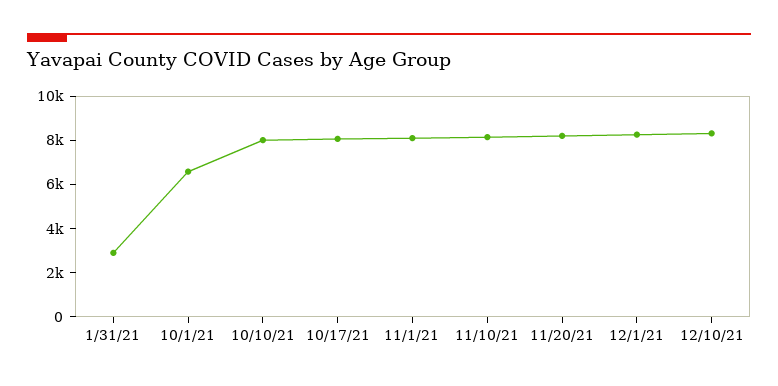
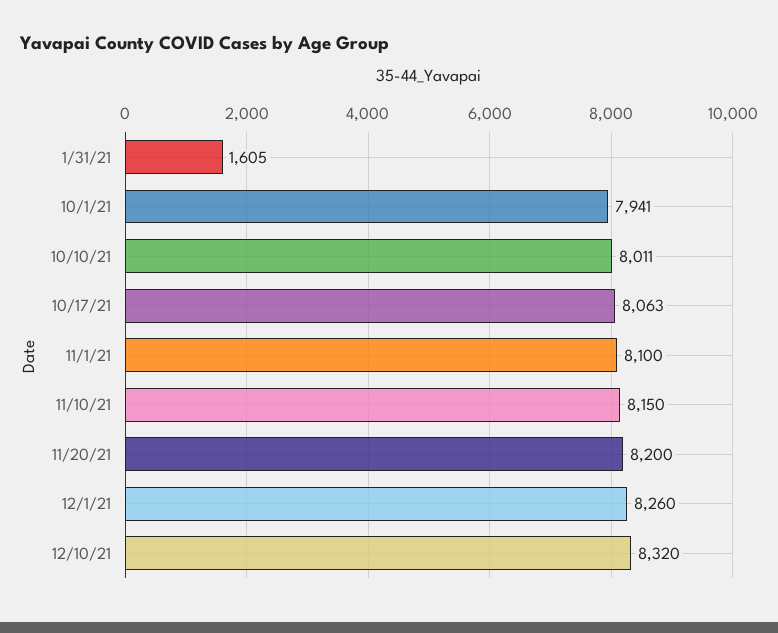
  {
-   "1/31/21": 3000,
+   "1/31/21": 1605,
-   "10/1/21": 6500,
+   "10/1/21": 7941,
    "10/10/21": 8011,
    "10/17/21": 8063,
    "11/1/21": 8100,
    "11/10/21": 8150,
    "11/20/21": 8200,
    "12/1/21": 8260,
    "12/10/21": 8320
  }

